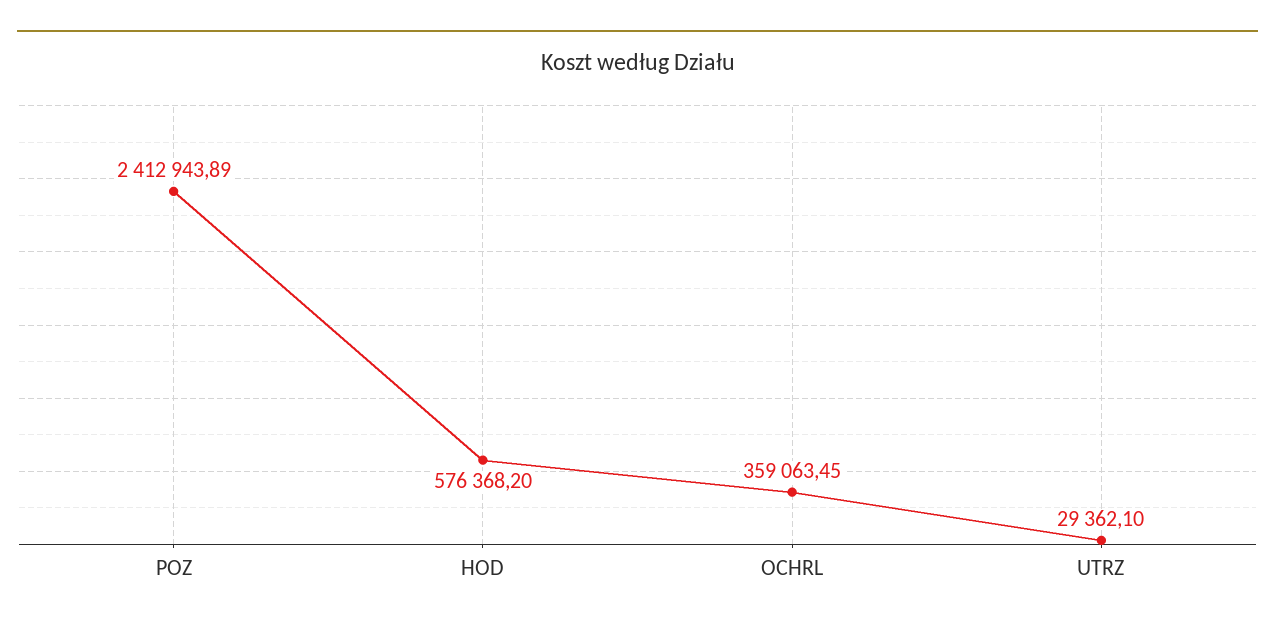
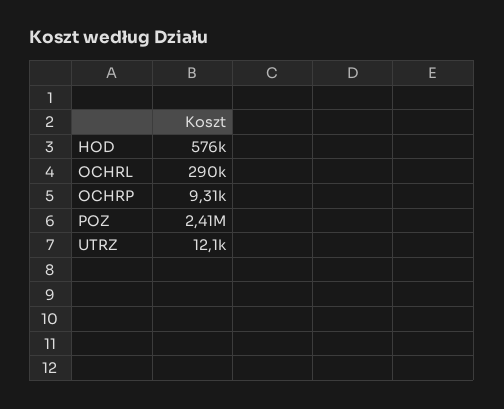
  {
    "POZ": 2412943.89,
    "HOD": 576368.2,
-   "OCHRL": 359063.45,
+   "OCHRL": 290000,
-   "UTRZ": 29362.1
+   "UTRZ": 12100,
+   "OCHRP": 9310
  }

